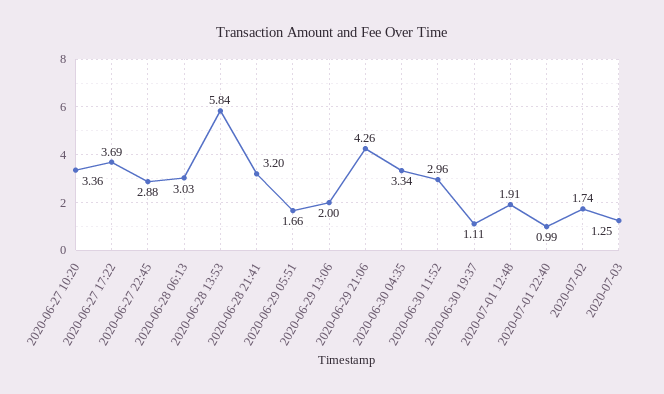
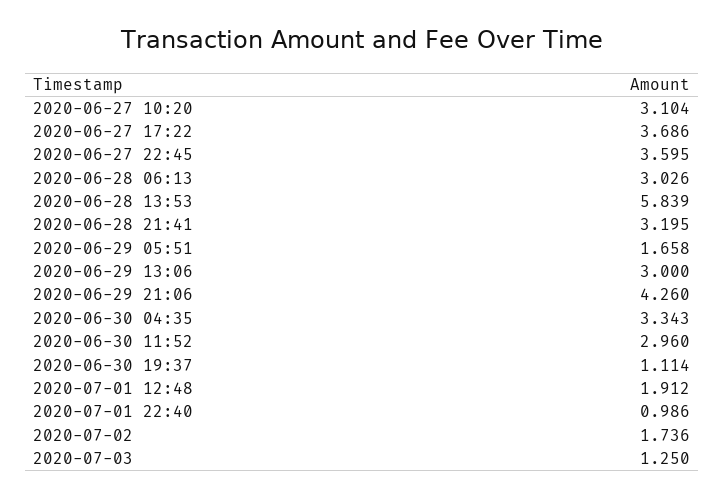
  {
-   "2020-06-27 10:20": 3.36,
+   "2020-06-27 10:20": 3.104,
    "2020-06-27 17:22": 3.686,
-   "2020-06-27 22:45": 2.88,
+   "2020-06-27 22:45": 3.595,
    "2020-06-28 06:13": 3.026,
    "2020-06-28 13:53": 5.839,
    "2020-06-28 21:41": 3.195,
    "2020-06-29 05:51": 1.658,
-   "2020-06-29 13:06": 2,
+   "2020-06-29 13:06": 3,
    "2020-06-29 21:06": 4.26,
    "2020-06-30 04:35": 3.343,
    "2020-06-30 11:52": 2.96,
    "2020-06-30 19:37": 1.114,
    "2020-07-01 12:48": 1.912,
    "2020-07-01 22:40": 0.986,
    "2020-07-02": 1.736,
    "2020-07-03": 1.25
  }

